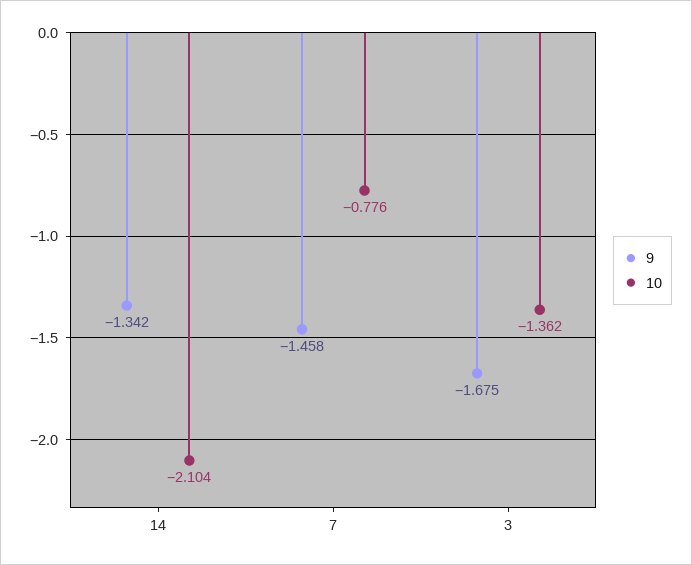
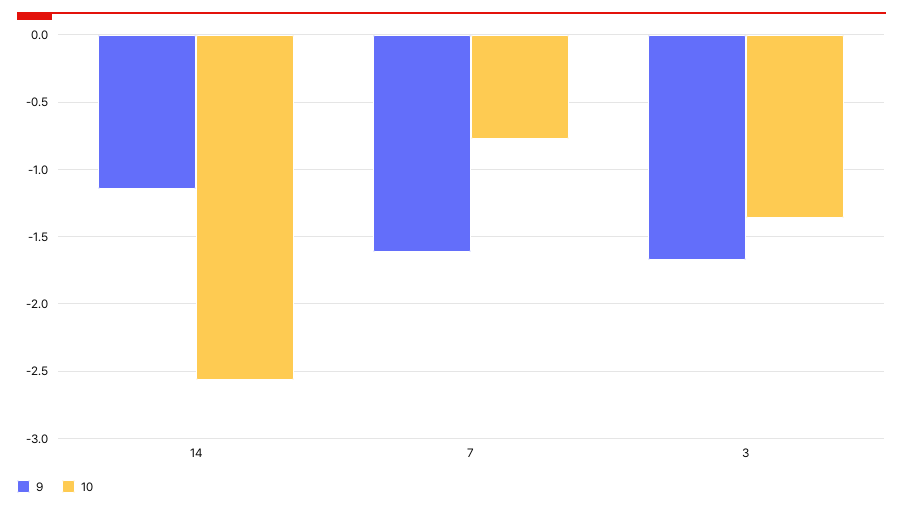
  {
    "9": {
-     "14": -1.342,
+     "14": -1.15,
-     "7": -1.458,
+     "7": -1.6,
      "3": -1.675
    },
    "10": {
-     "14": -2.104,
+     "14": -2.55,
      "7": -0.776,
      "3": -1.362
    }
  }

